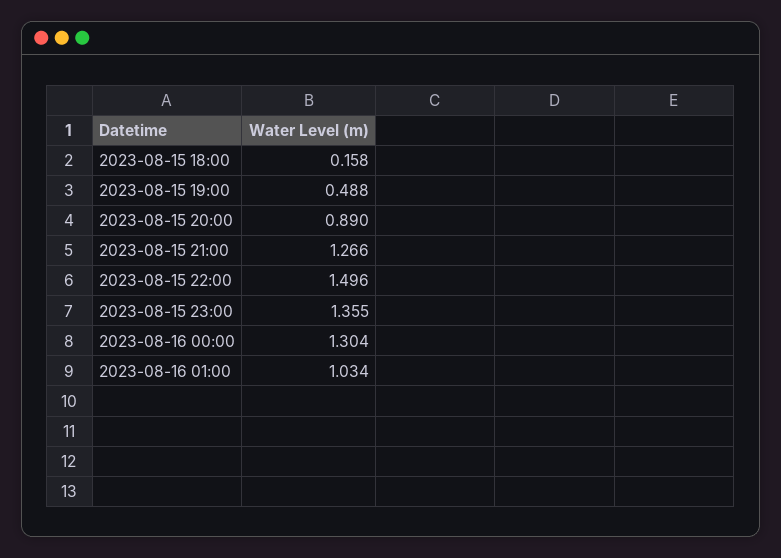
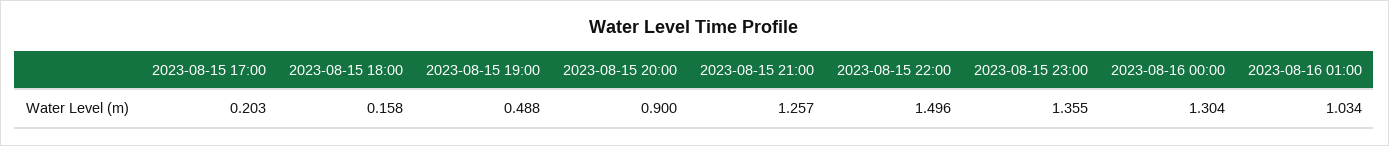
  {
    "2023-08-15 18:00": 0.158,
    "2023-08-15 19:00": 0.488,
-   "2023-08-15 20:00": 0.89,
+   "2023-08-15 20:00": 0.9,
-   "2023-08-15 21:00": 1.266,
+   "2023-08-15 21:00": 1.257,
    "2023-08-15 22:00": 1.496,
    "2023-08-15 23:00": 1.355,
    "2023-08-16 00:00": 1.304,
-   "2023-08-16 01:00": 1.034
+   "2023-08-16 01:00": 1.034,
+   "2023-08-15 17:00": 0.203
  }

